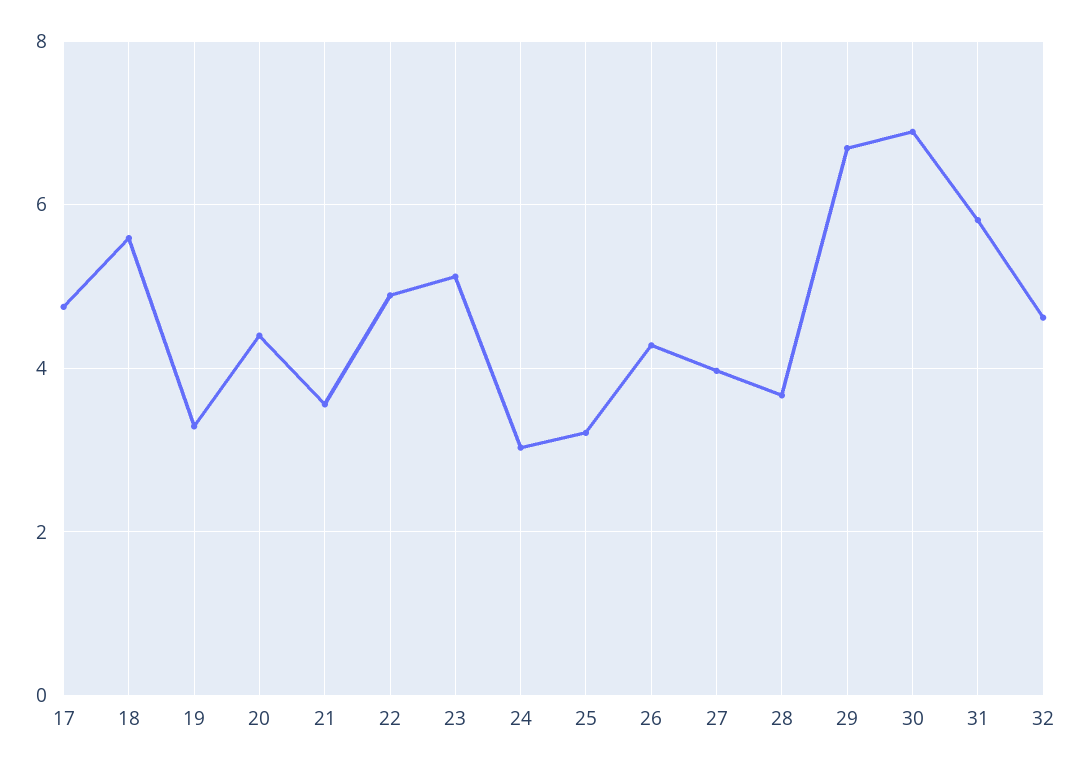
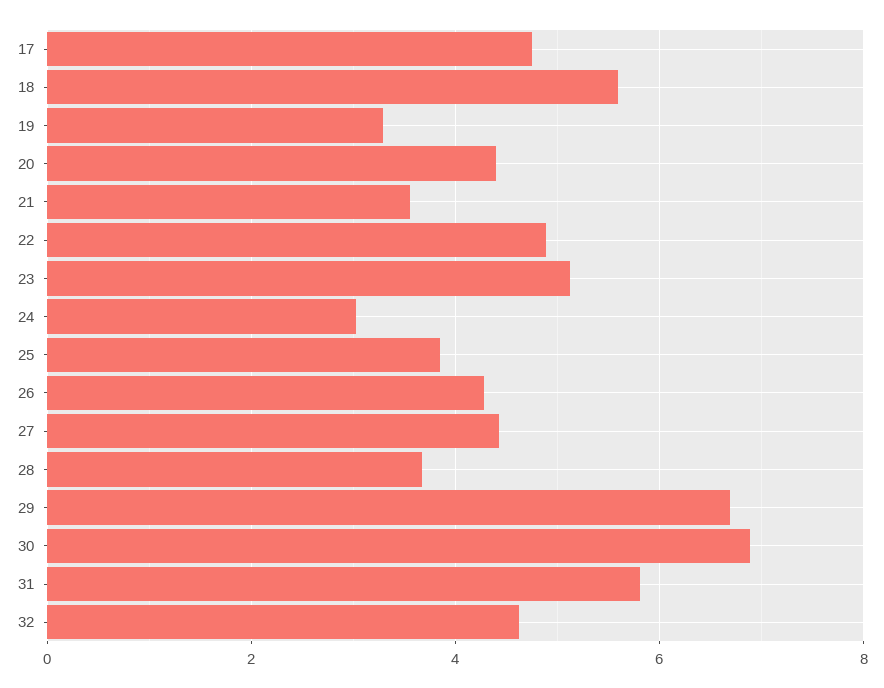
  {
    "17": 4.8,
    "18": 5.6,
    "19": 3.2,
    "20": 4.4,
    "21": 3.6,
    "22": 4.8,
    "23": 5.2,
    "24": 3,
-   "25": 3.2,
+   "25": 3.8,
    "26": 4.2,
-   "27": 4,
+   "27": 4.4,
    "28": 3.6,
    "29": 6.6,
    "30": 6.8,
    "31": 5.8,
    "32": 4.6
  }

